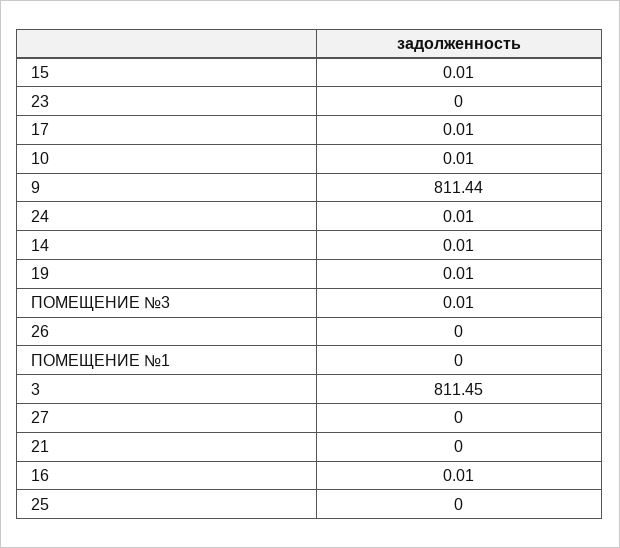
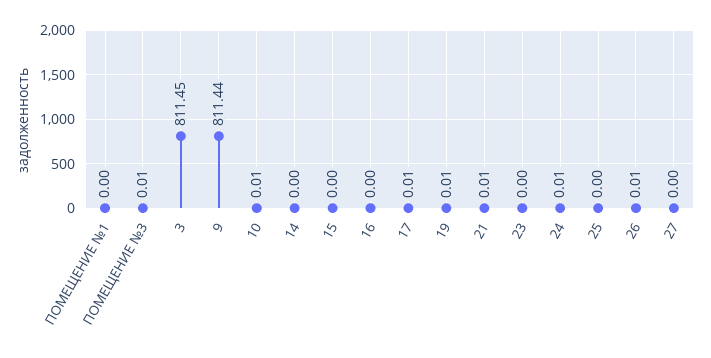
  {
-   "15": 0.01,
+   "15": 0,
    "23": 0,
    "17": 0.01,
    "10": 0.01,
    "9": 811.44,
    "24": 0.01,
-   "14": 0.01,
+   "14": 0,
    "19": 0.01,
    "ПОМЕЩЕНИЕ №3": 0.01,
-   "26": 0,
+   "26": 0.01,
    "ПОМЕЩЕНИЕ №1": 0,
    "3": 811.45,
    "27": 0,
-   "21": 0,
+   "21": 0.01,
-   "16": 0.01,
+   "16": 0,
    "25": 0
  }

